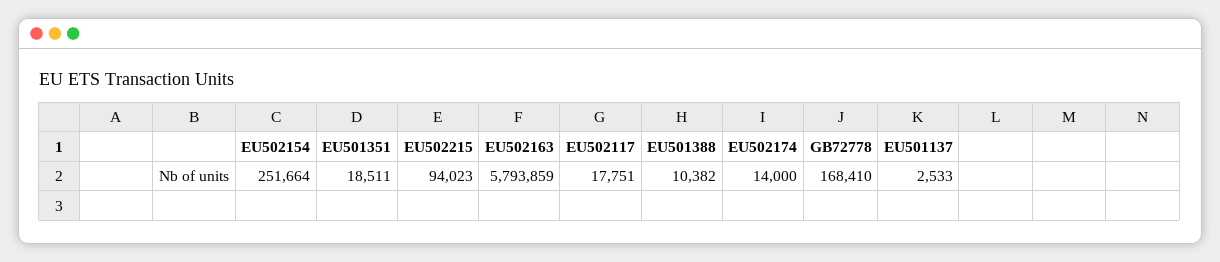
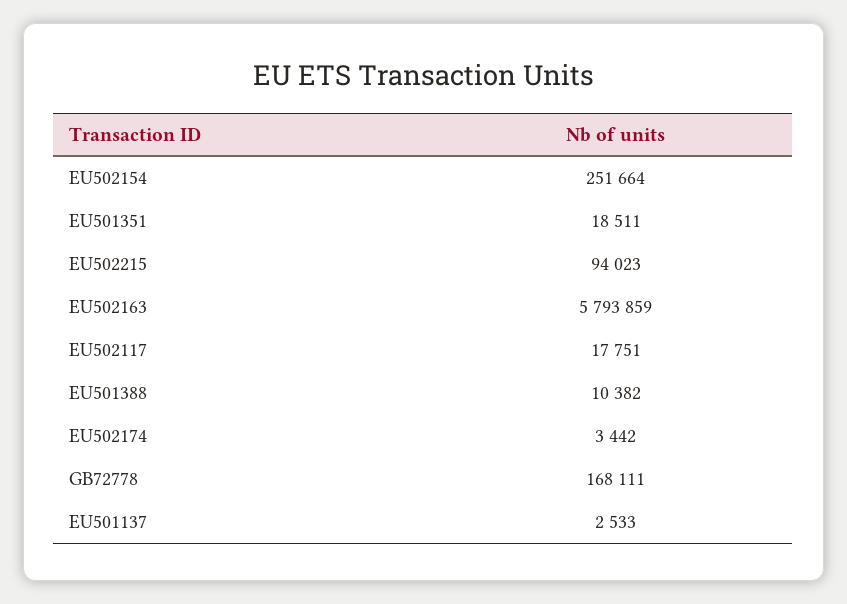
  {
    "EU502154": 251664,
    "EU501351": 18511,
    "EU502215": 94023,
    "EU502163": 5793859,
    "EU502117": 17751,
    "EU501388": 10382,
-   "EU502174": 14000,
+   "EU502174": 3442,
-   "GB72778": 168410,
+   "GB72778": 168111,
    "EU501137": 2533
  }

